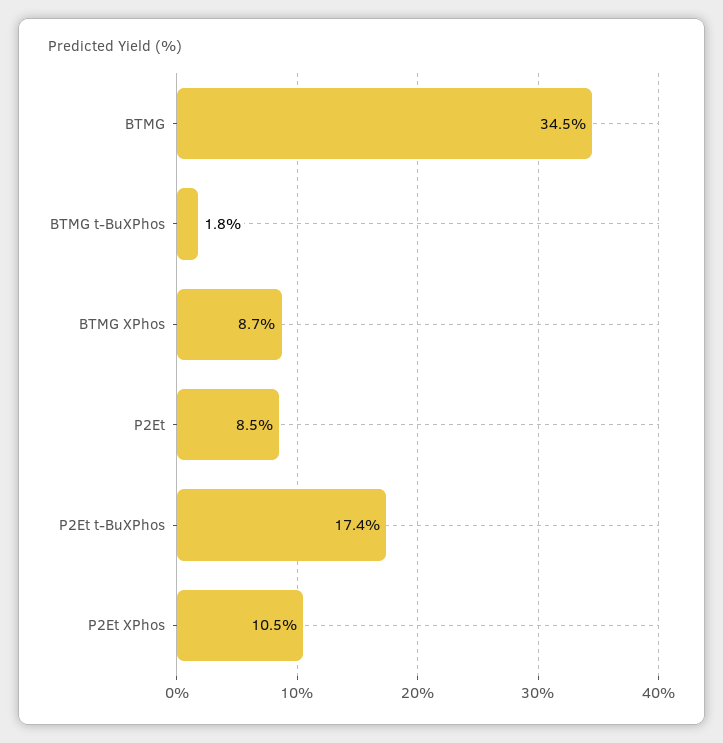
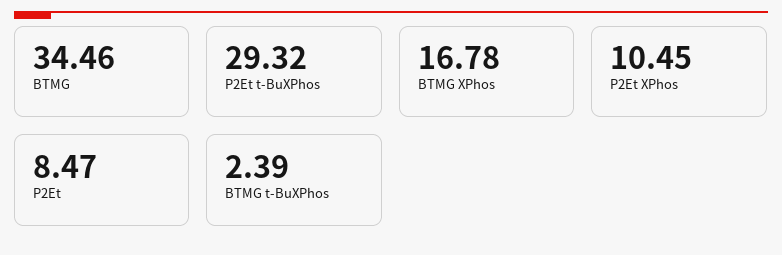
  {
    "BTMG": 34.46,
-   "BTMG t-BuXPhos": 1.8,
+   "BTMG t-BuXPhos": 2.39,
-   "BTMG XPhos": 8.7,
+   "BTMG XPhos": 16.78,
    "P2Et": 8.47,
-   "P2Et t-BuXPhos": 17.4,
+   "P2Et t-BuXPhos": 29.32,
    "P2Et XPhos": 10.45
  }

